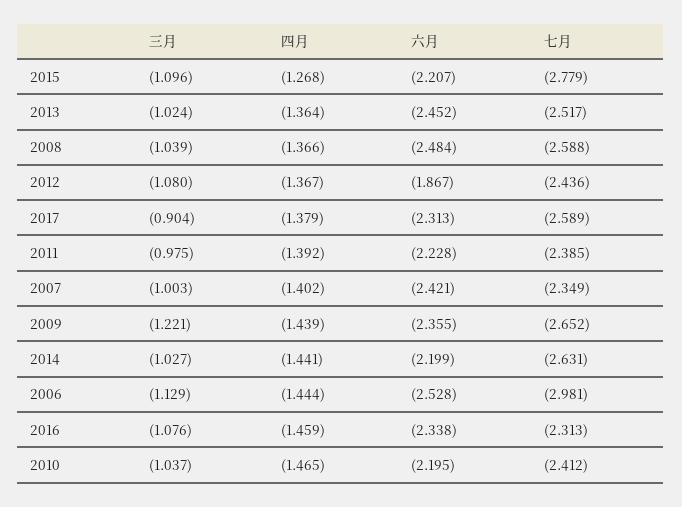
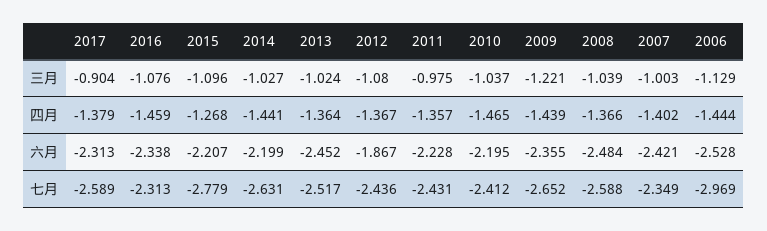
  {
    "三月": {
      "2015": -1.096,
      "2013": -1.024,
      "2008": -1.039,
      "2012": -1.08,
      "2017": -0.904,
      "2011": -0.975,
      "2007": -1.003,
      "2009": -1.221,
      "2014": -1.027,
      "2006": -1.129,
      "2016": -1.076,
      "2010": -1.037
    },
    "四月": {
      "2015": -1.268,
      "2013": -1.364,
      "2008": -1.366,
      "2012": -1.367,
      "2017": -1.379,
-     "2011": -1.392,
+     "2011": -1.357,
      "2007": -1.402,
      "2009": -1.439,
      "2014": -1.441,
      "2006": -1.444,
      "2016": -1.459,
      "2010": -1.465
    },
    "六月": {
      "2015": -2.207,
      "2013": -2.452,
      "2008": -2.484,
      "2012": -1.867,
      "2017": -2.313,
      "2011": -2.228,
      "2007": -2.421,
      "2009": -2.355,
      "2014": -2.199,
      "2006": -2.528,
      "2016": -2.338,
      "2010": -2.195
    },
    "七月": {
      "2015": -2.779,
      "2013": -2.517,
      "2008": -2.588,
      "2012": -2.436,
      "2017": -2.589,
-     "2011": -2.385,
+     "2011": -2.431,
      "2007": -2.349,
      "2009": -2.652,
      "2014": -2.631,
-     "2006": -2.981,
+     "2006": -2.969,
      "2016": -2.313,
      "2010": -2.412
    }
  }

